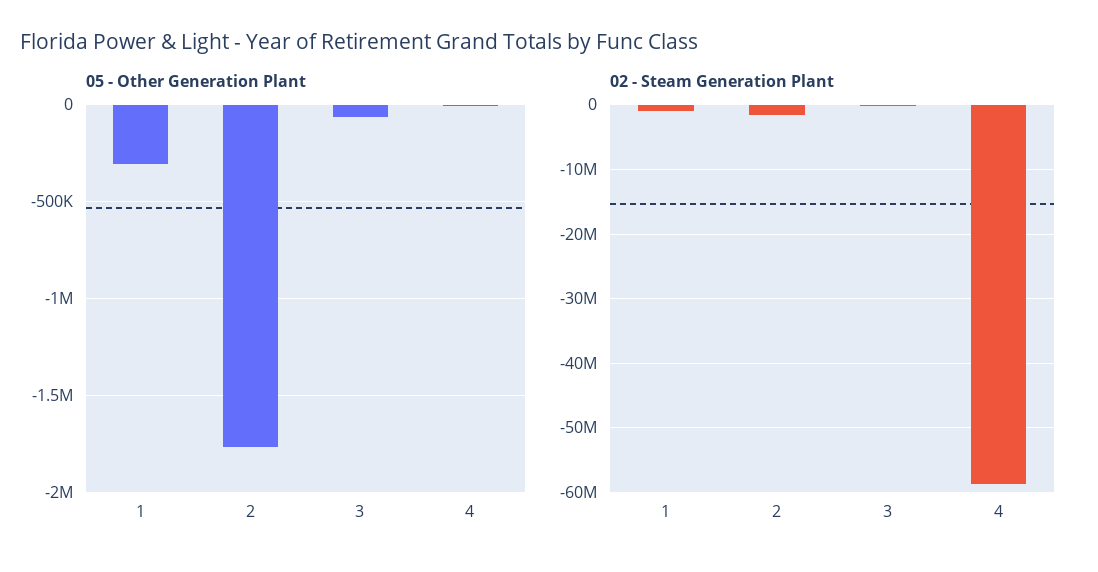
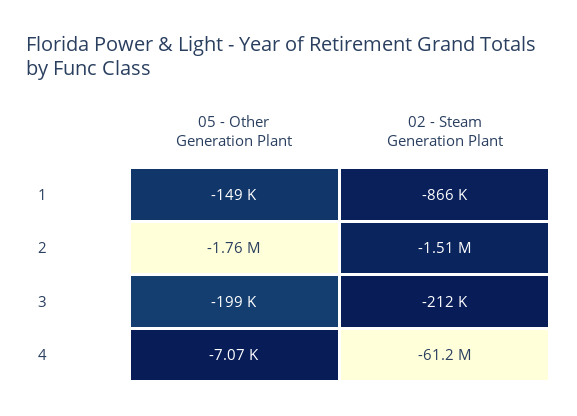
  {
    "05 - Other Generation Plant": {
-     "1": -300000,
+     "1": -149000,
      "2": -1760000,
-     "3": -50000,
+     "3": -199000,
      "4": -7070
    },
    "02 - Steam Generation Plant": {
      "1": -866000,
      "2": -1510000,
      "3": -212000,
-     "4": -59000000
+     "4": -61200000
    }
  }

